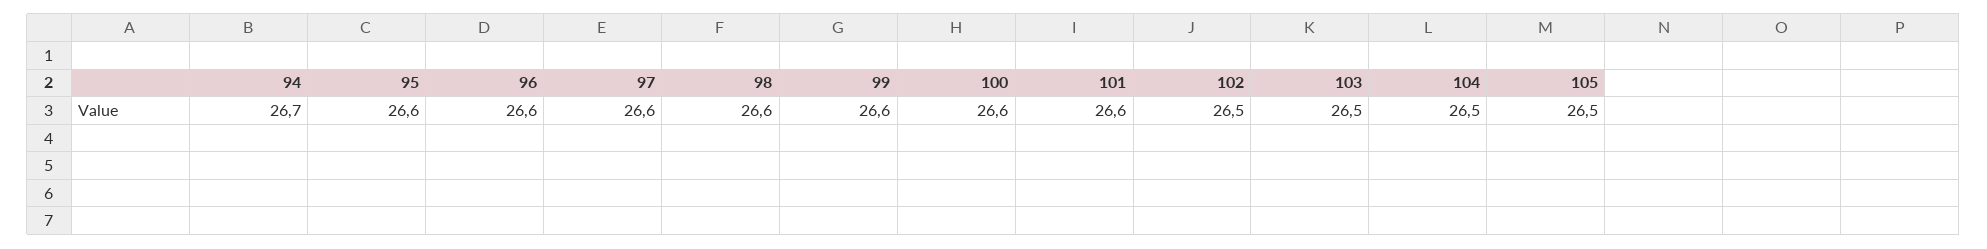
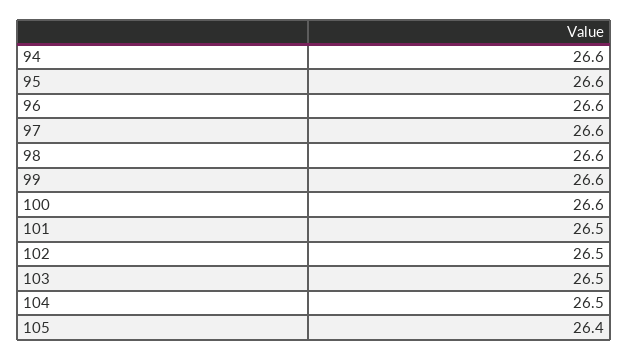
  {
-   "94": 26.7,
+   "94": 26.6,
    "95": 26.6,
    "96": 26.6,
    "97": 26.6,
    "98": 26.6,
    "99": 26.6,
    "100": 26.6,
-   "101": 26.6,
+   "101": 26.5,
    "102": 26.5,
    "103": 26.5,
    "104": 26.5,
-   "105": 26.5
+   "105": 26.4
  }

